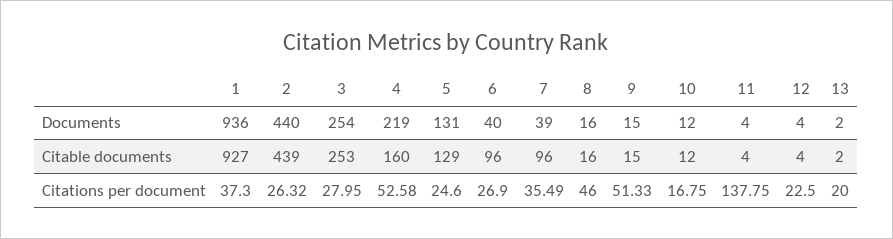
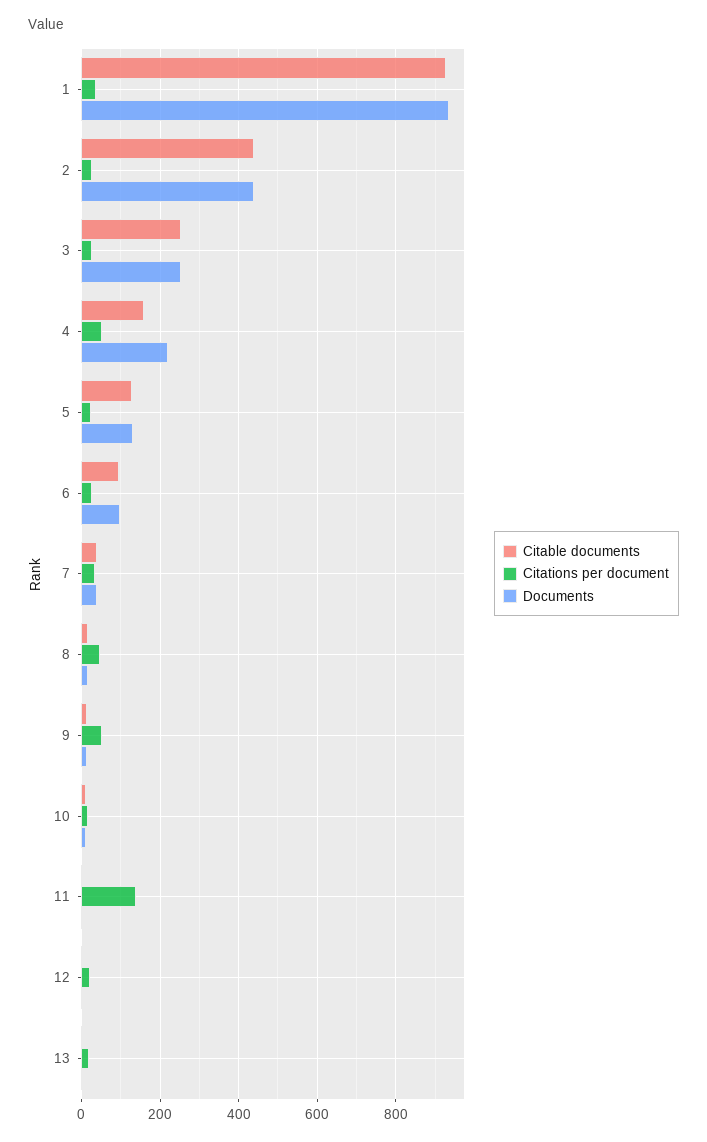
  {
    "Documents": {
      "1": 936,
      "2": 440,
      "3": 254,
      "4": 219,
      "5": 131,
-     "6": 40,
+     "6": 100,
      "7": 39,
      "8": 16,
      "9": 15,
      "10": 12,
      "11": 4,
      "12": 4,
      "13": 2
    },
    "Citable documents": {
      "1": 927,
      "2": 439,
      "3": 253,
      "4": 160,
      "5": 129,
      "6": 96,
-     "7": 96,
+     "7": 40,
      "8": 16,
      "9": 15,
      "10": 12,
      "11": 4,
      "12": 4,
      "13": 2
    },
    "Citations per document": {
      "1": 37.3,
      "2": 26.32,
      "3": 27.95,
      "4": 52.58,
      "5": 24.6,
      "6": 26.9,
      "7": 35.49,
      "8": 46,
      "9": 51.33,
      "10": 16.75,
      "11": 137.75,
      "12": 22.5,
      "13": 20
    }
  }

